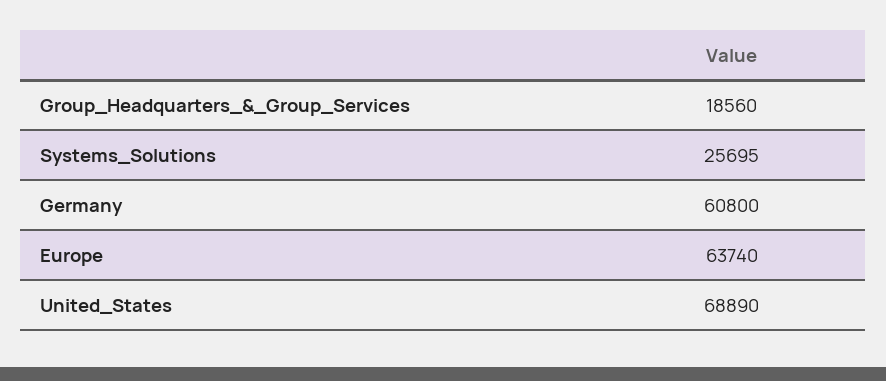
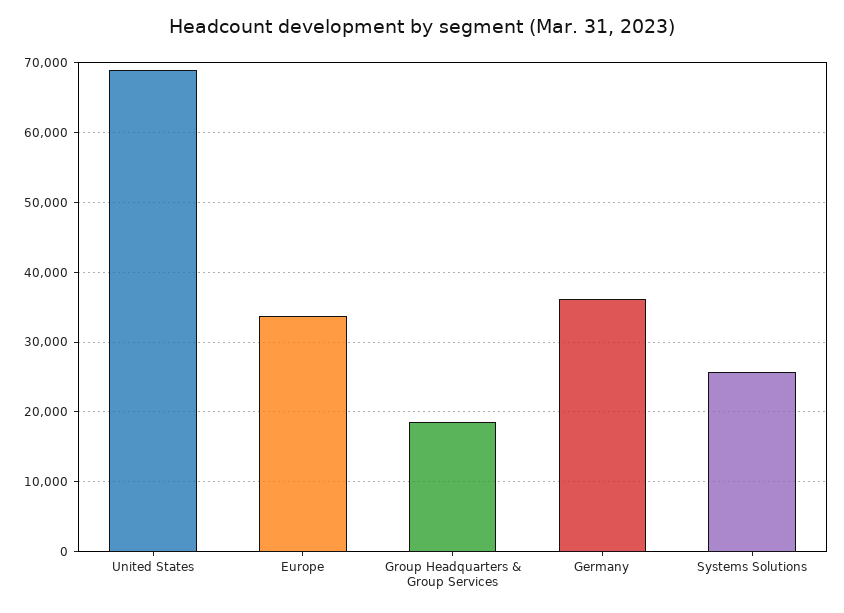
  {
    "Group_Headquarters_&_Group_Services": 18560,
    "Systems_Solutions": 25695,
-   "Germany": 60800,
+   "Germany": 36000,
-   "Europe": 63740,
+   "Europe": 34000,
    "United_States": 68890
  }

